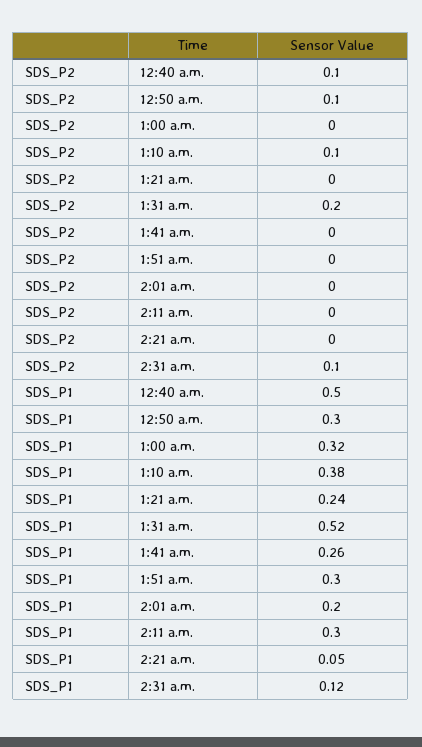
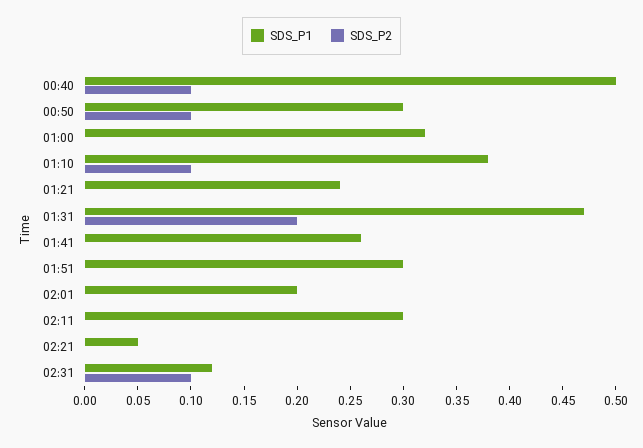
  {
    "SDS_P2": {
      "12:40 a.m.": 0.1,
      "12:50 a.m.": 0.1,
      "1:00 a.m.": 0,
      "1:10 a.m.": 0.1,
      "1:21 a.m.": 0,
      "1:31 a.m.": 0.2,
      "1:41 a.m.": 0,
      "1:51 a.m.": 0,
      "2:01 a.m.": 0,
      "2:11 a.m.": 0,
      "2:21 a.m.": 0,
      "2:31 a.m.": 0.1
    },
    "SDS_P1": {
      "12:40 a.m.": 0.5,
      "12:50 a.m.": 0.3,
      "1:00 a.m.": 0.32,
      "1:10 a.m.": 0.38,
      "1:21 a.m.": 0.24,
-     "1:31 a.m.": 0.52,
+     "1:31 a.m.": 0.47,
      "1:41 a.m.": 0.26,
      "1:51 a.m.": 0.3,
      "2:01 a.m.": 0.2,
      "2:11 a.m.": 0.3,
      "2:21 a.m.": 0.05,
      "2:31 a.m.": 0.12
    }
  }

